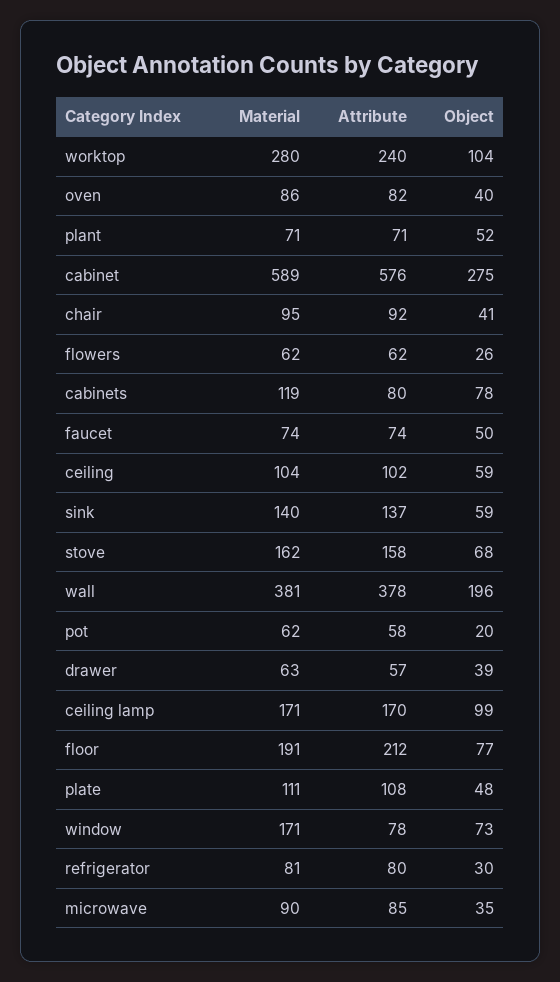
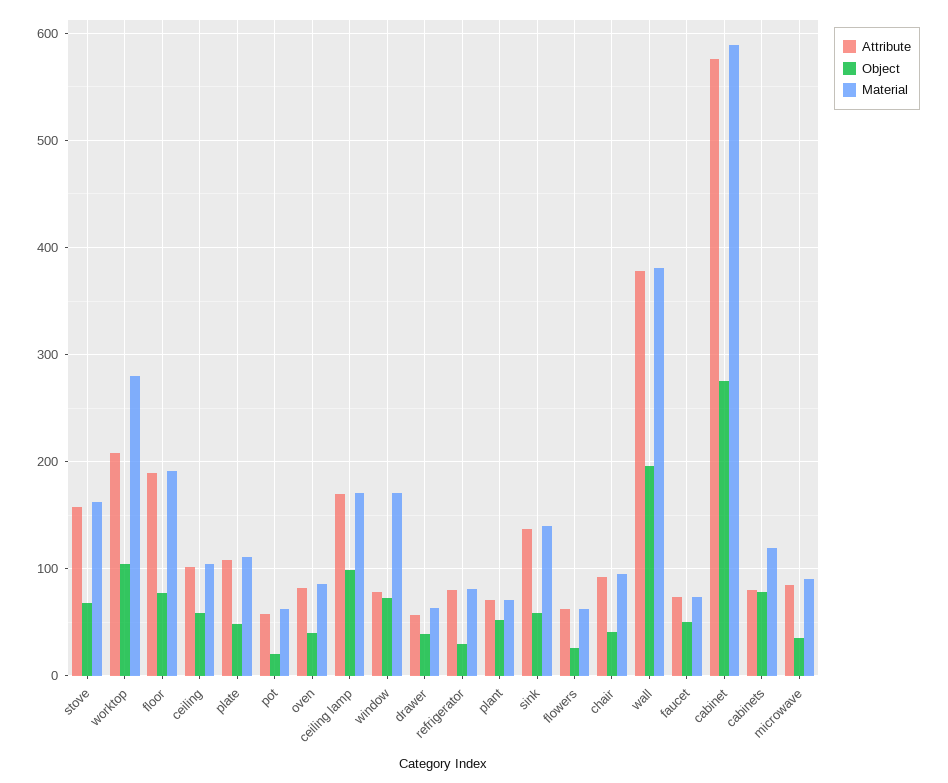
  {
    "Material": {
      "worktop": 280,
      "oven": 86,
      "plant": 71,
      "cabinet": 589,
      "chair": 95,
      "flowers": 62,
      "cabinets": 119,
      "faucet": 74,
      "ceiling": 104,
      "sink": 140,
      "stove": 162,
      "wall": 381,
      "pot": 62,
      "drawer": 63,
      "ceiling lamp": 171,
      "floor": 191,
      "plate": 111,
      "window": 171,
      "refrigerator": 81,
      "microwave": 90
    },
    "Attribute": {
-     "worktop": 240,
+     "worktop": 210,
      "oven": 82,
      "plant": 71,
      "cabinet": 576,
      "chair": 92,
      "flowers": 62,
      "cabinets": 80,
      "faucet": 74,
      "ceiling": 102,
      "sink": 137,
      "stove": 158,
      "wall": 378,
      "pot": 58,
      "drawer": 57,
      "ceiling lamp": 170,
-     "floor": 212,
+     "floor": 190,
      "plate": 108,
      "window": 78,
      "refrigerator": 80,
      "microwave": 85
    },
    "Object": {
      "worktop": 104,
      "oven": 40,
      "plant": 52,
      "cabinet": 275,
      "chair": 41,
      "flowers": 26,
      "cabinets": 78,
      "faucet": 50,
      "ceiling": 59,
      "sink": 59,
      "stove": 68,
      "wall": 196,
      "pot": 20,
      "drawer": 39,
      "ceiling lamp": 99,
      "floor": 77,
      "plate": 48,
      "window": 73,
      "refrigerator": 30,
      "microwave": 35
    }
  }

